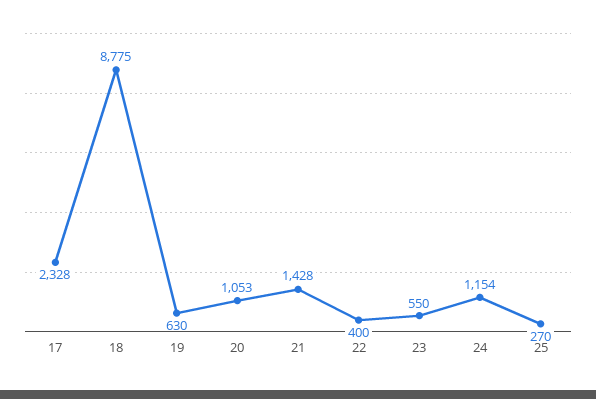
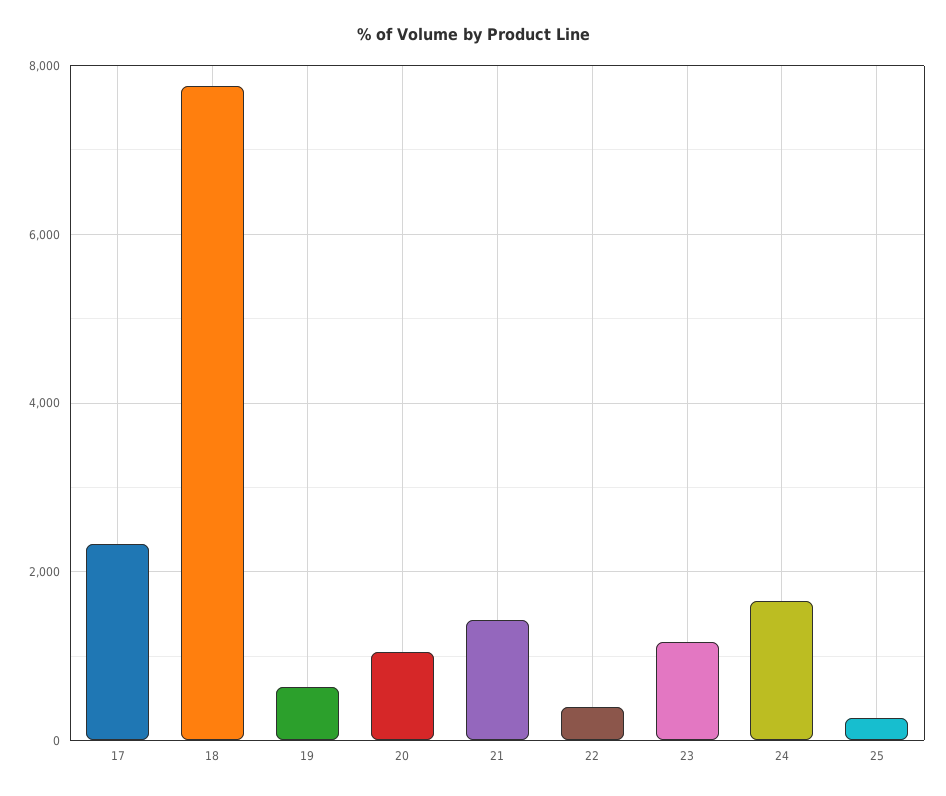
  {
    "17": 2328,
-   "18": 8775,
+   "18": 7800,
    "19": 630,
    "20": 1053,
    "21": 1428,
    "22": 400,
-   "23": 550,
+   "23": 1200,
-   "24": 1154,
+   "24": 1600,
    "25": 270
  }

